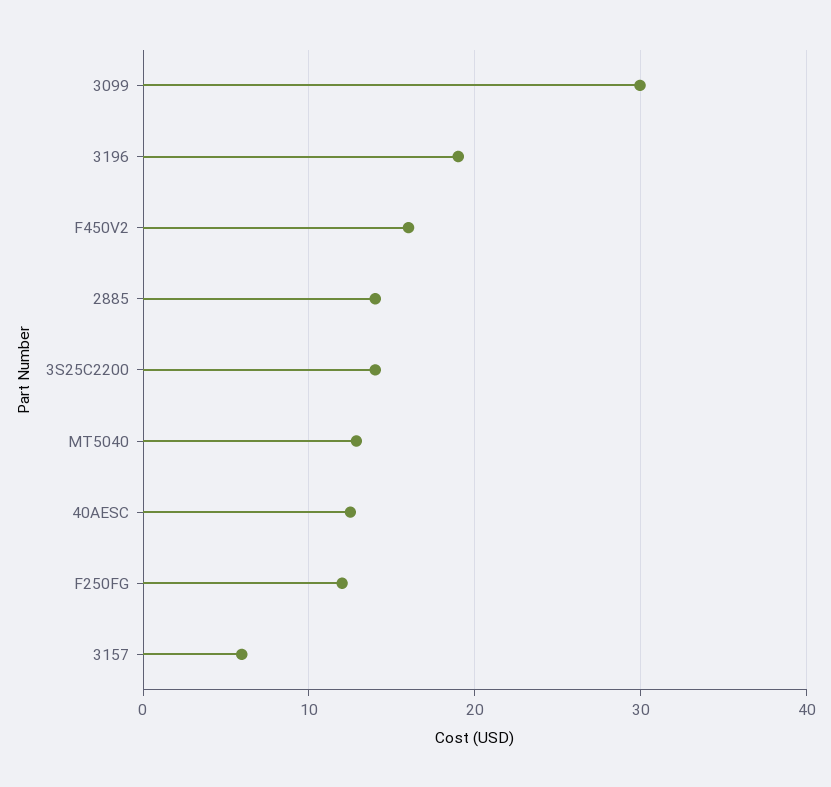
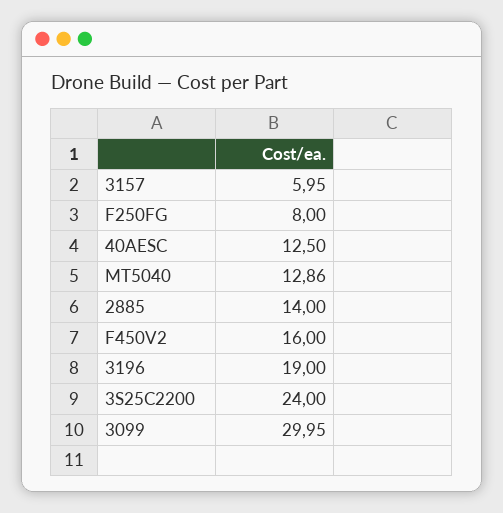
  {
    "3099": 29.95,
    "3196": 19,
    "F450V2": 16,
    "2885": 14,
-   "3S25C2200": 14,
+   "3S25C2200": 24,
    "MT5040": 12.86,
    "40AESC": 12.5,
-   "F250FG": 12,
+   "F250FG": 8,
    "3157": 5.95
  }

